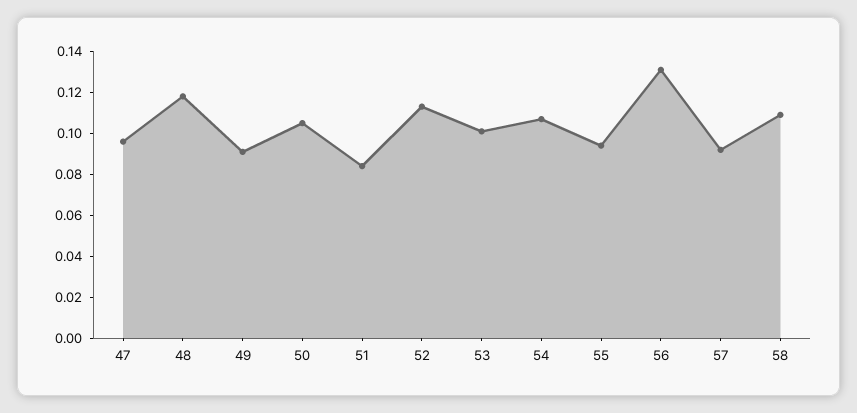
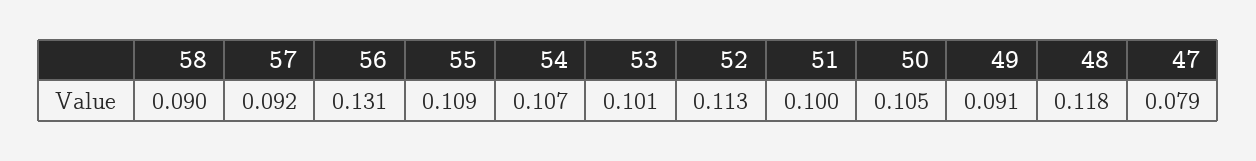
  {
-   "47": 0.095,
+   "47": 0.079,
    "48": 0.118,
    "49": 0.091,
    "50": 0.105,
-   "51": 0.085,
+   "51": 0.1,
    "52": 0.113,
    "53": 0.101,
    "54": 0.107,
-   "55": 0.095,
+   "55": 0.109,
    "56": 0.131,
    "57": 0.092,
-   "58": 0.11
+   "58": 0.09
  }

